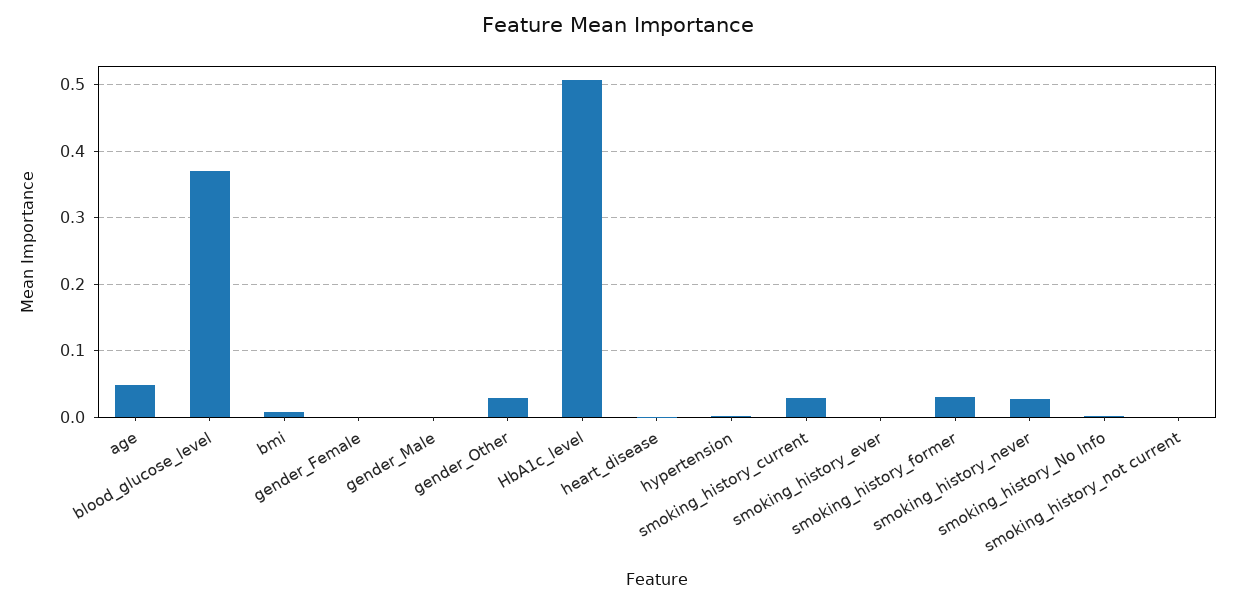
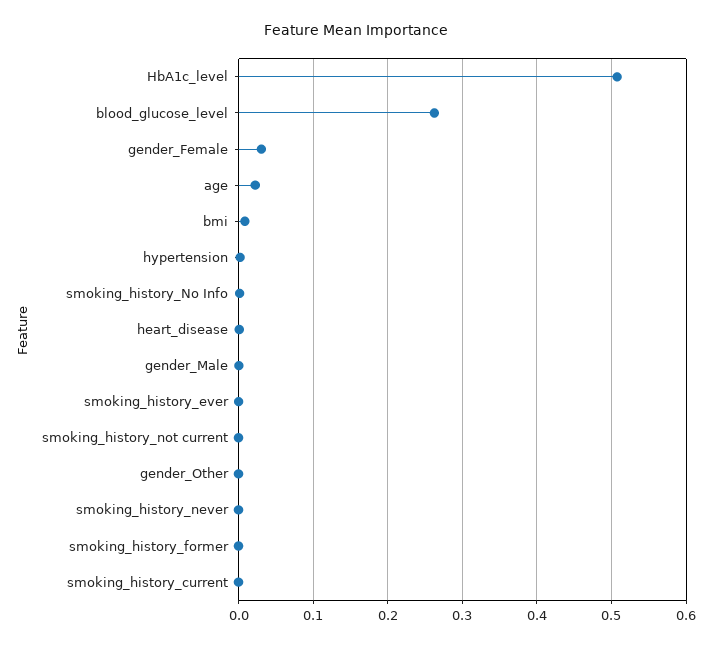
  {
-   "age": 0.05,
+   "age": 0.02,
-   "blood_glucose_level": 0.37,
+   "blood_glucose_level": 0.26,
    "bmi": 0.01,
-   "gender_Female": 0,
+   "gender_Female": 0.03,
    "gender_Male": 0,
-   "gender_Other": 0.03,
+   "gender_Other": 0,
    "HbA1c_level": 0.51,
    "heart_disease": 0,
    "hypertension": 0,
-   "smoking_history_current": 0.03,
+   "smoking_history_current": 0,
    "smoking_history_ever": 0,
-   "smoking_history_former": 0.03,
+   "smoking_history_former": 0,
-   "smoking_history_never": 0.03,
+   "smoking_history_never": 0,
    "smoking_history_No Info": 0,
    "smoking_history_not current": 0
  }

